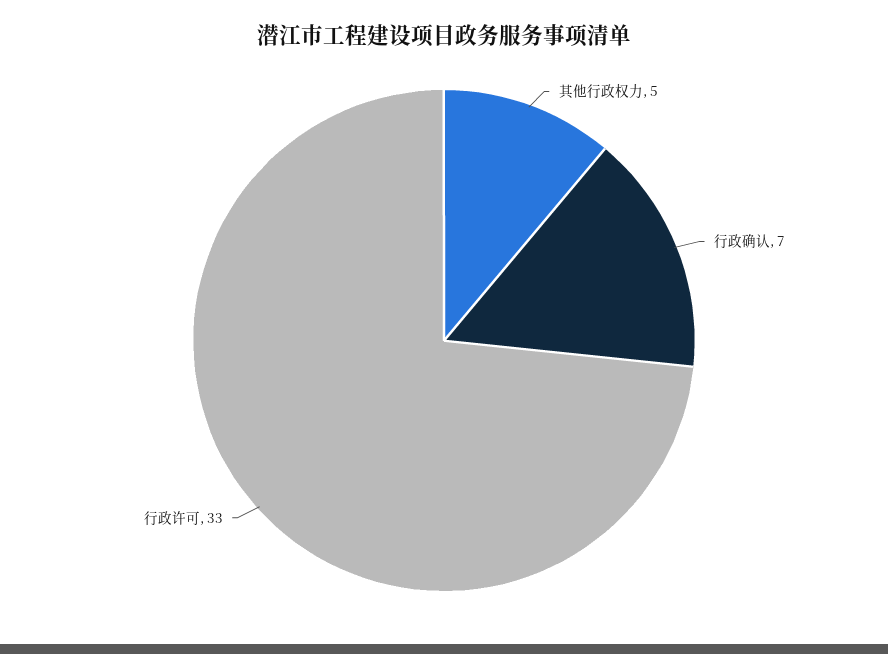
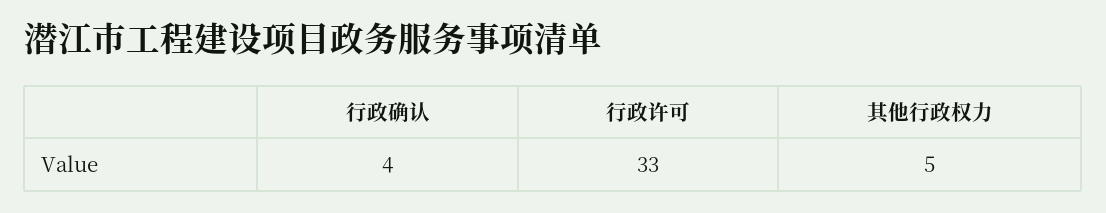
  {
    "其他行政权力": 5,
-   "行政确认": 7,
+   "行政确认": 4,
    "行政许可": 33
  }

